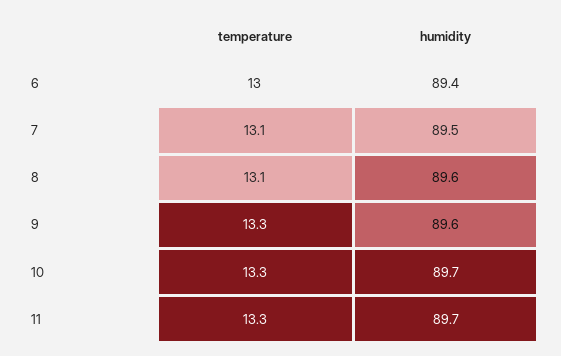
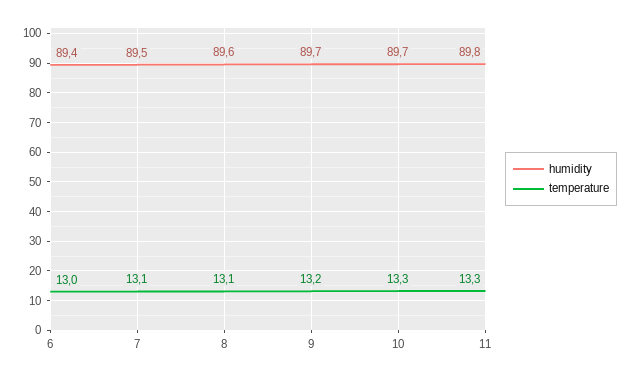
  {
    "temperature": {
      "6": 13,
      "7": 13.1,
      "8": 13.1,
-     "9": 13.3,
+     "9": 13.2,
      "10": 13.3,
      "11": 13.3
    },
    "humidity": {
      "6": 89.4,
      "7": 89.5,
      "8": 89.6,
-     "9": 89.6,
+     "9": 89.7,
      "10": 89.7,
-     "11": 89.7
+     "11": 89.8
    }
  }

